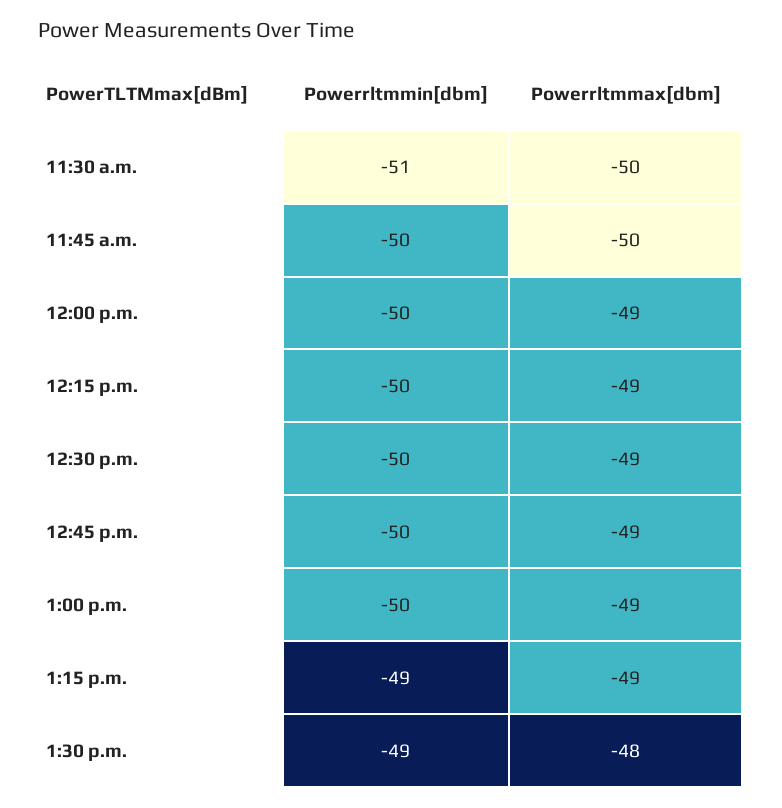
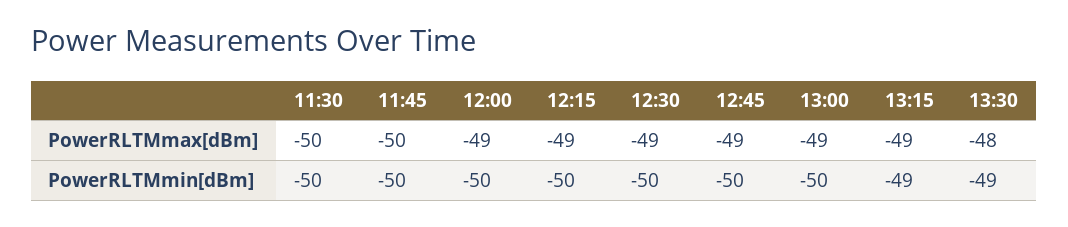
  {
    "Powerrltmmin[dbm]": {
-     "11:30 a.m.": -51,
+     "11:30 a.m.": -50,
      "11:45 a.m.": -50,
      "12:00 p.m.": -50,
      "12:15 p.m.": -50,
      "12:30 p.m.": -50,
      "12:45 p.m.": -50,
      "1:00 p.m.": -50,
      "1:15 p.m.": -49,
      "1:30 p.m.": -49
    },
    "Powerrltmmax[dbm]": {
      "11:30 a.m.": -50,
      "11:45 a.m.": -50,
      "12:00 p.m.": -49,
      "12:15 p.m.": -49,
      "12:30 p.m.": -49,
      "12:45 p.m.": -49,
      "1:00 p.m.": -49,
      "1:15 p.m.": -49,
      "1:30 p.m.": -48
    }
  }

